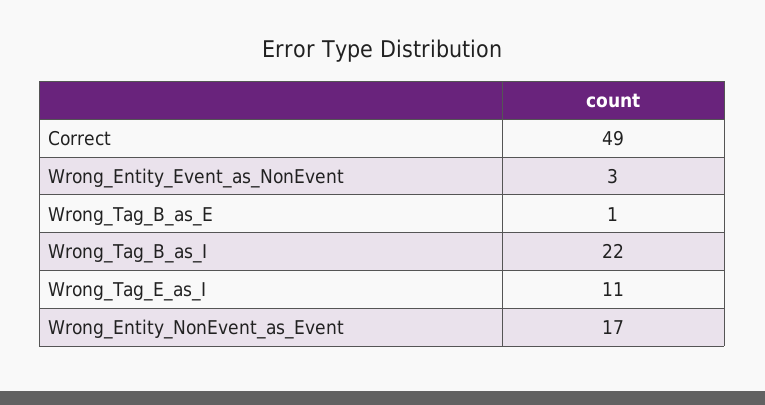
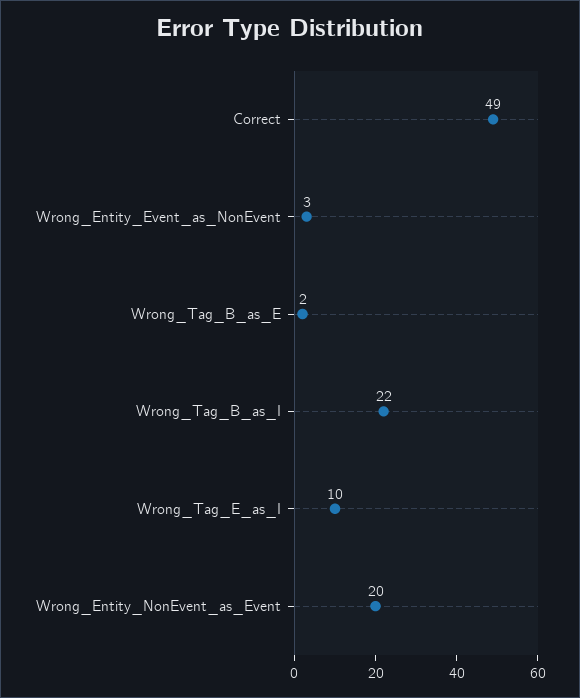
  {
    "Correct": 49,
    "Wrong_Entity_Event_as_NonEvent": 3,
-   "Wrong_Tag_B_as_E": 1,
+   "Wrong_Tag_B_as_E": 2,
    "Wrong_Tag_B_as_I": 22,
-   "Wrong_Tag_E_as_I": 11,
+   "Wrong_Tag_E_as_I": 10,
-   "Wrong_Entity_NonEvent_as_Event": 17
+   "Wrong_Entity_NonEvent_as_Event": 20
  }

